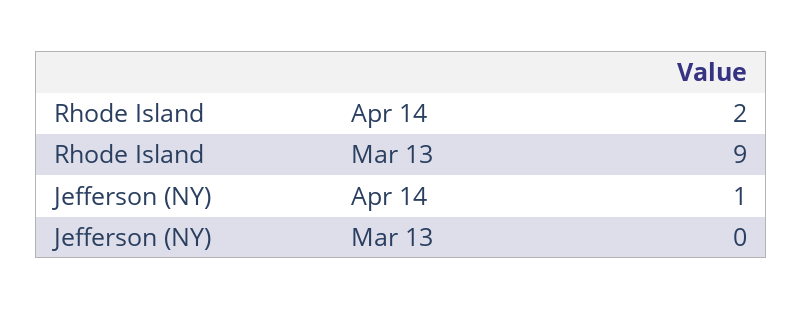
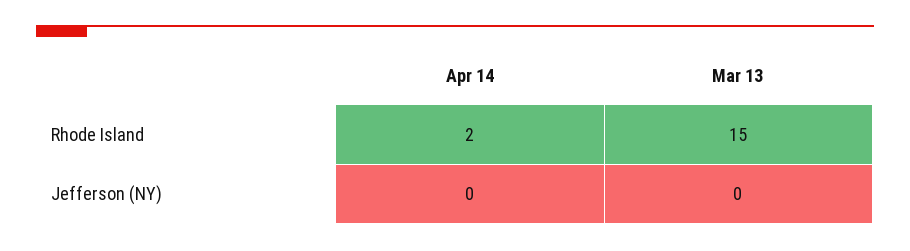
  {
    "Rhode Island": {
      "Apr 14": 2,
-     "Mar 13": 9
+     "Mar 13": 15
    },
    "Jefferson (NY)": {
-     "Apr 14": 1,
+     "Apr 14": 0,
      "Mar 13": 0
    }
  }

